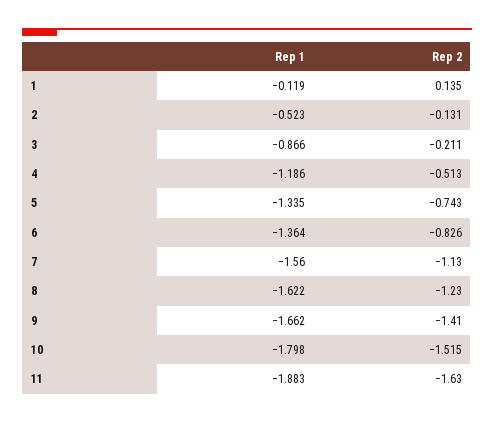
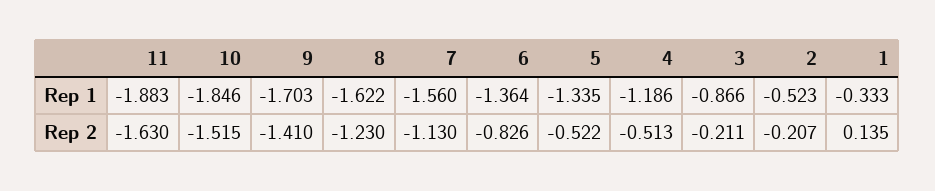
  {
    "Rep 1": {
-     "1": -0.119,
+     "1": -0.333,
      "2": -0.523,
      "3": -0.866,
      "4": -1.186,
      "5": -1.335,
      "6": -1.364,
      "7": -1.56,
      "8": -1.622,
-     "9": -1.662,
+     "9": -1.703,
-     "10": -1.798,
+     "10": -1.846,
      "11": -1.883
    },
    "Rep 2": {
      "1": 0.135,
-     "2": -0.131,
+     "2": -0.207,
      "3": -0.211,
      "4": -0.513,
-     "5": -0.743,
+     "5": -0.522,
      "6": -0.826,
      "7": -1.13,
      "8": -1.23,
      "9": -1.41,
      "10": -1.515,
      "11": -1.63
    }
  }

